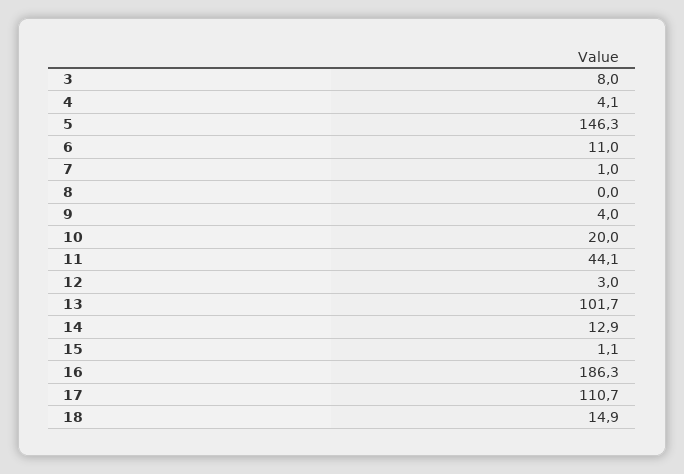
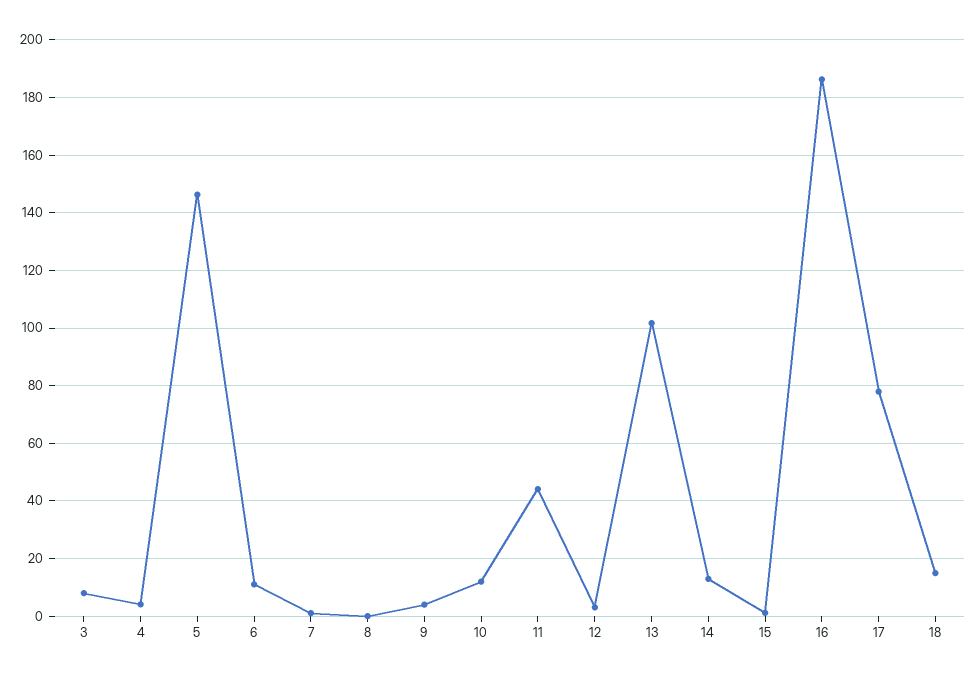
  {
    "3": 8,
    "4": 4.1,
    "5": 146.3,
    "6": 11,
    "7": 1,
    "8": 0,
    "9": 4,
-   "10": 20,
+   "10": 12.5,
    "11": 44.1,
    "12": 3,
    "13": 101.7,
    "14": 12.9,
    "15": 1.1,
    "16": 186.3,
-   "17": 110.7,
+   "17": 77.5,
    "18": 14.9
  }

